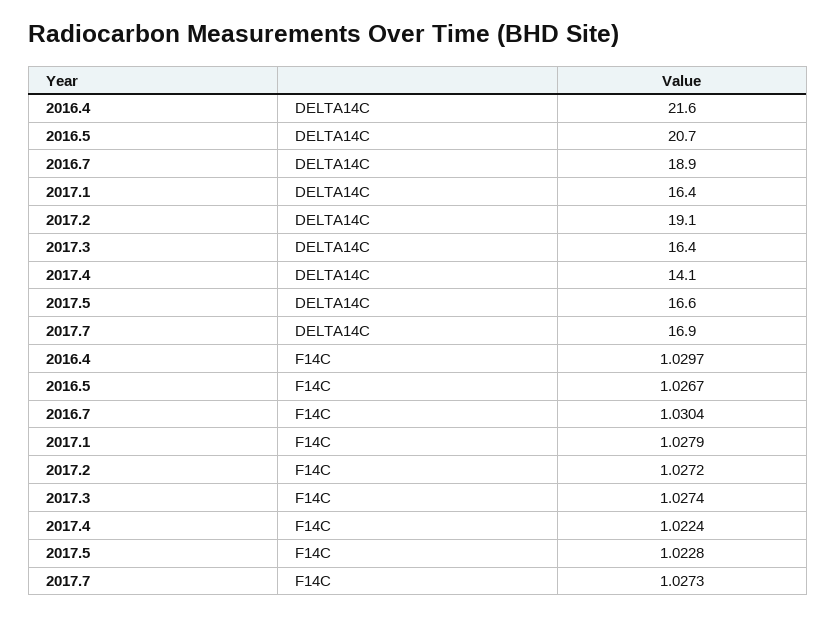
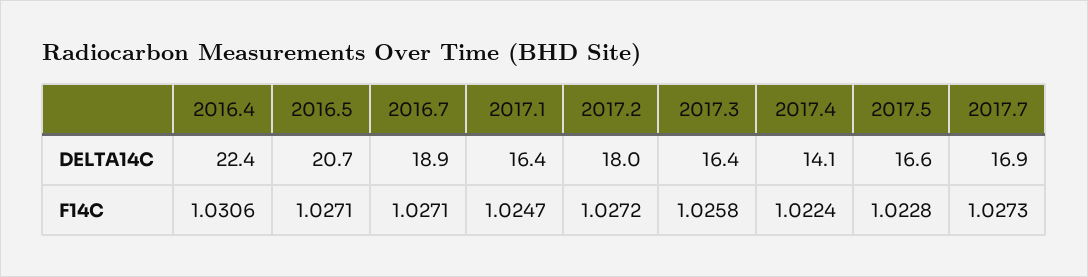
  {
    "2016.4": {
-     "DELTA14C": 21.6,
+     "DELTA14C": 22.4,
-     "F14C": 1.0297
+     "F14C": 1.0306
    },
    "2016.5": {
      "DELTA14C": 20.7,
-     "F14C": 1.0267
+     "F14C": 1.0271
    },
    "2016.7": {
      "DELTA14C": 18.9,
-     "F14C": 1.0304
+     "F14C": 1.0271
    },
    "2017.1": {
      "DELTA14C": 16.4,
-     "F14C": 1.0279
+     "F14C": 1.0247
    },
    "2017.2": {
-     "DELTA14C": 19.1,
+     "DELTA14C": 18,
      "F14C": 1.0272
    },
    "2017.3": {
      "DELTA14C": 16.4,
-     "F14C": 1.0274
+     "F14C": 1.0258
    },
    "2017.4": {
      "DELTA14C": 14.1,
      "F14C": 1.0224
    },
    "2017.5": {
      "DELTA14C": 16.6,
      "F14C": 1.0228
    },
    "2017.7": {
      "DELTA14C": 16.9,
      "F14C": 1.0273
    }
  }

